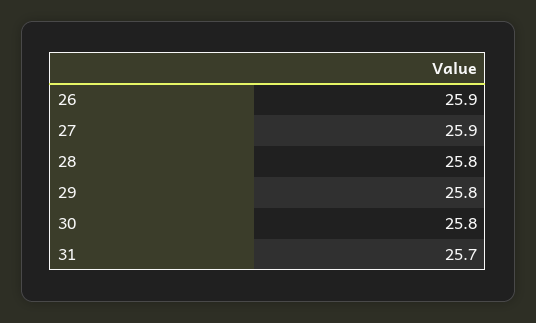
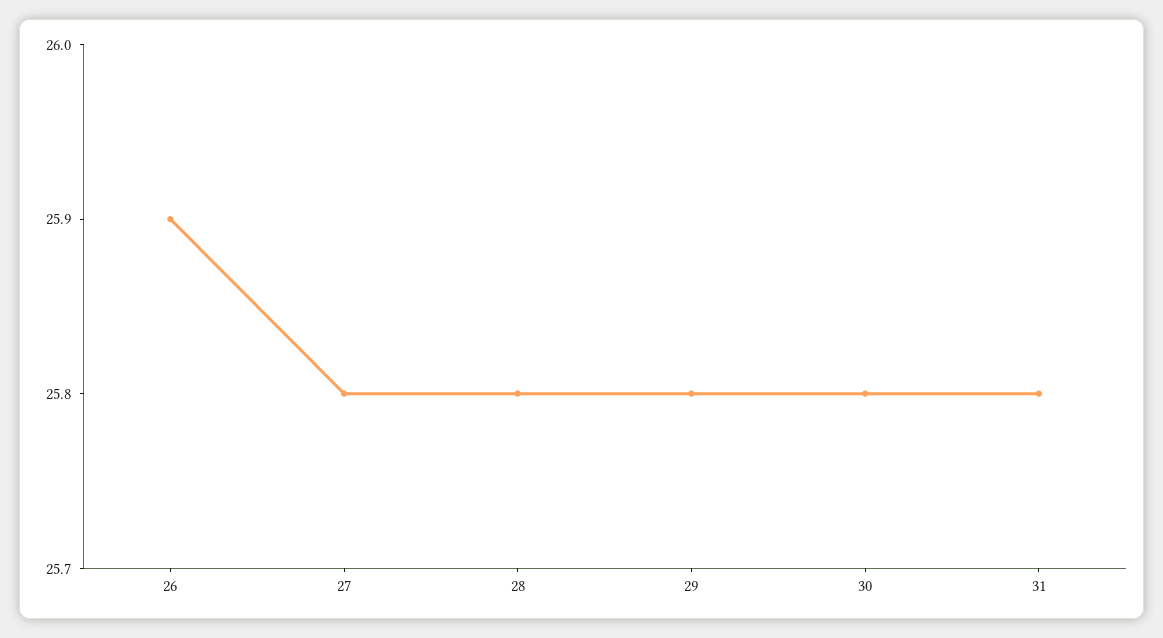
  {
    "26": 25.9,
-   "27": 25.9,
+   "27": 25.8,
    "28": 25.8,
    "29": 25.8,
    "30": 25.8,
-   "31": 25.7
+   "31": 25.8
  }

